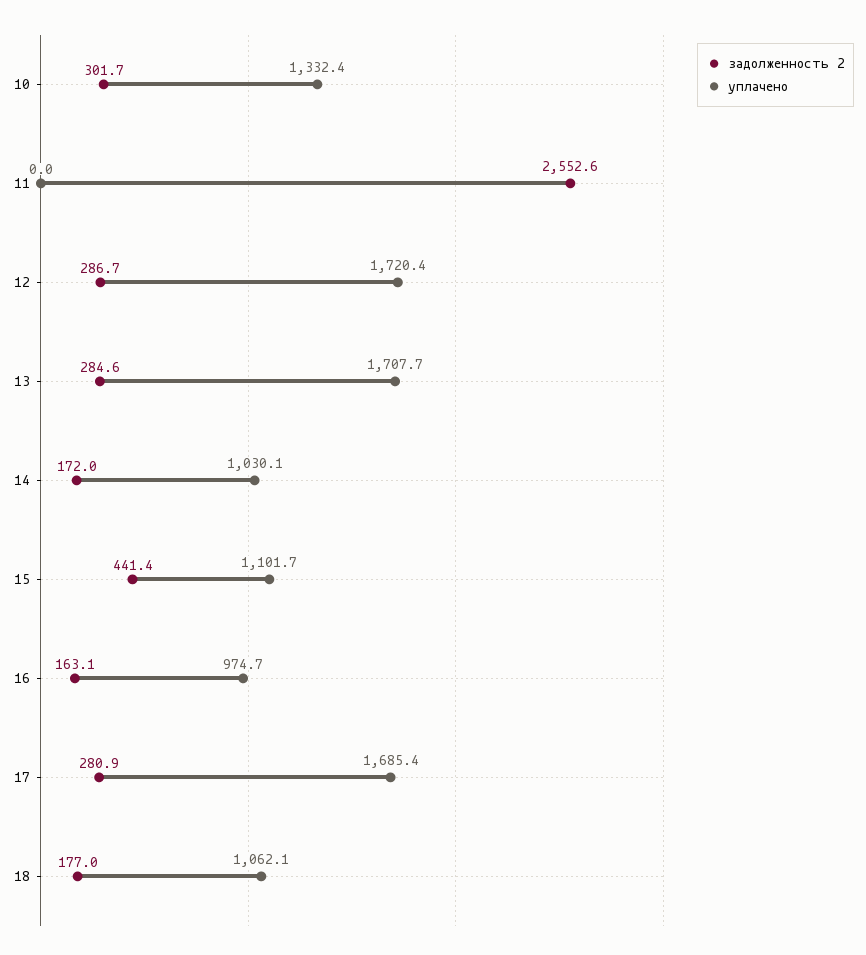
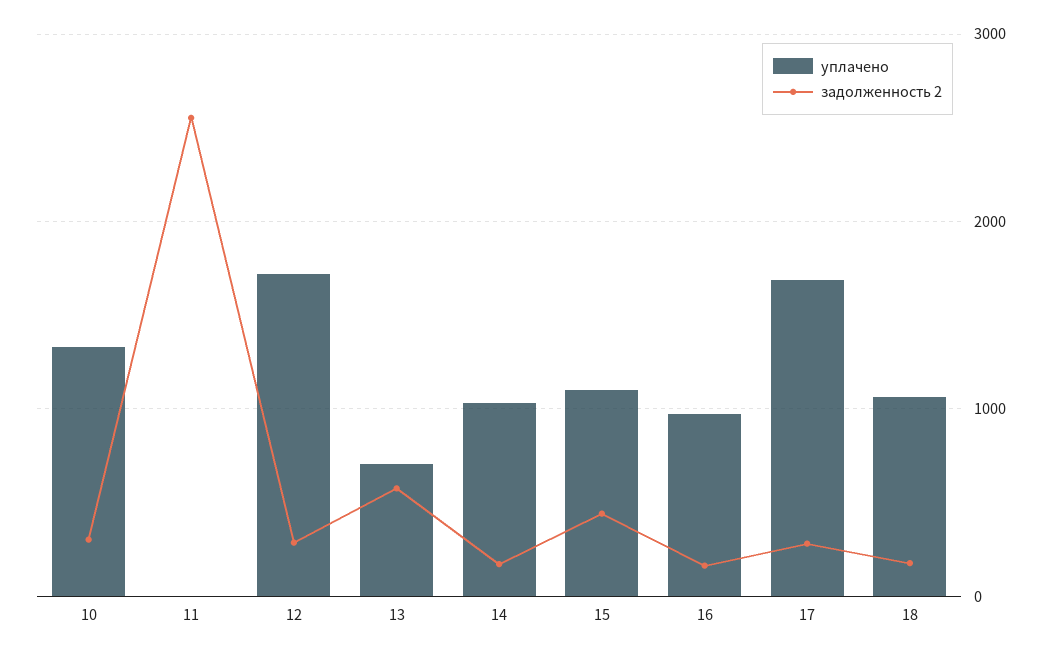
  {
    "задолженность 2": {
      "10": 301.7,
      "11": 2552.6,
      "12": 286.7,
-     "13": 284.6,
+     "13": 600,
      "14": 172,
      "15": 441.4,
      "16": 163.1,
      "17": 280.9,
      "18": 177
    },
    "уплачено": {
      "10": 1332.4,
      "11": 0,
      "12": 1720.4,
-     "13": 1707.7,
+     "13": 700,
      "14": 1030.1,
      "15": 1101.7,
      "16": 974.7,
      "17": 1685.4,
      "18": 1062.1
    }
  }

